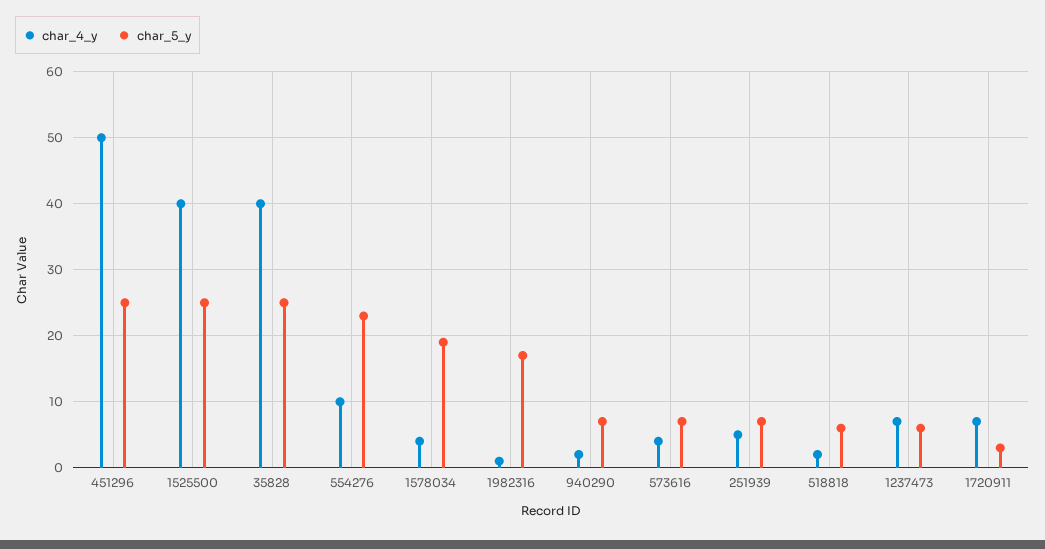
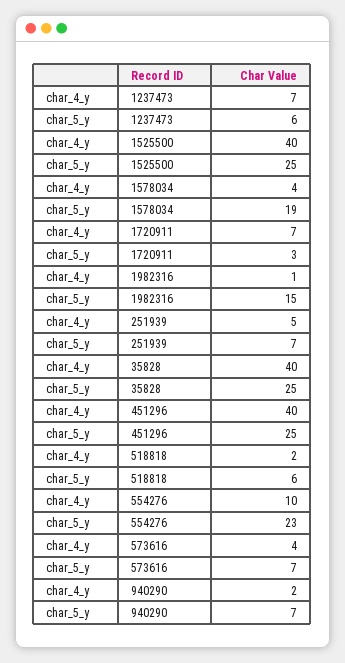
  {
    "char_4_y": {
-     "451296": 50,
+     "451296": 40,
      "1525500": 40,
      "35828": 40,
      "554276": 10,
      "1578034": 4,
      "1982316": 1,
      "940290": 2,
      "573616": 4,
      "251939": 5,
      "518818": 2,
      "1237473": 7,
      "1720911": 7
    },
    "char_5_y": {
      "451296": 25,
      "1525500": 25,
      "35828": 25,
      "554276": 23,
      "1578034": 19,
-     "1982316": 17,
+     "1982316": 15,
      "940290": 7,
      "573616": 7,
      "251939": 7,
      "518818": 6,
      "1237473": 6,
      "1720911": 3
    }
  }

